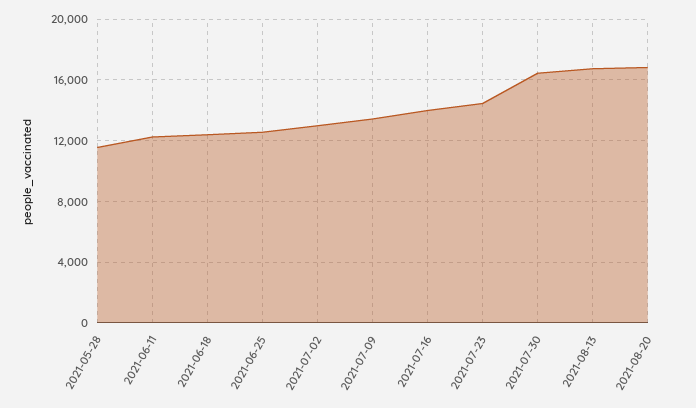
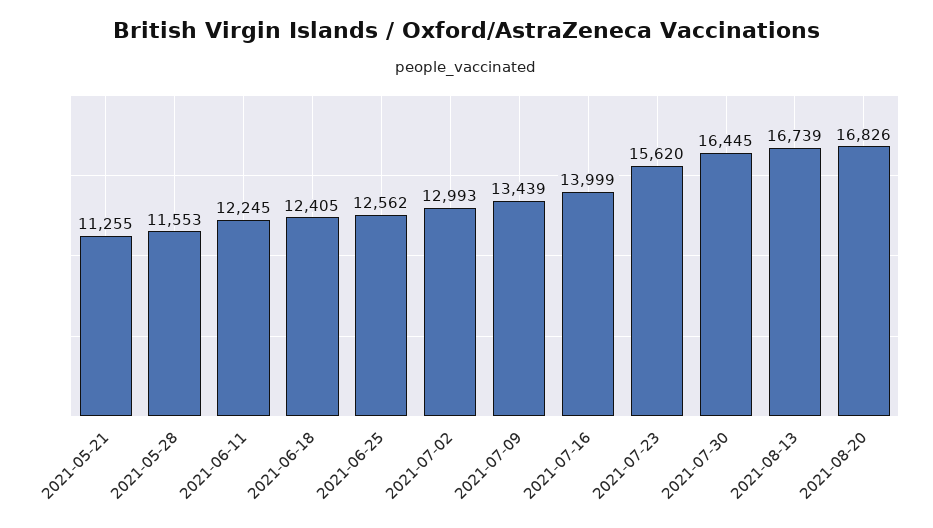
  {
    "2021-05-28": 11553,
    "2021-06-11": 12245,
    "2021-06-18": 12405,
    "2021-06-25": 12562,
    "2021-07-02": 12993,
    "2021-07-09": 13439,
    "2021-07-16": 13999,
-   "2021-07-23": 14500,
+   "2021-07-23": 15620,
    "2021-07-30": 16445,
    "2021-08-13": 16739,
-   "2021-08-20": 16826
+   "2021-08-20": 16826,
+   "2021-05-21": 11255
  }

